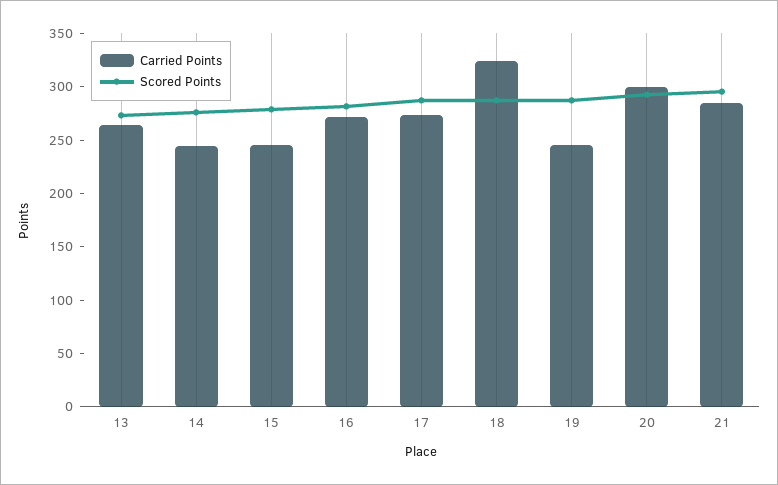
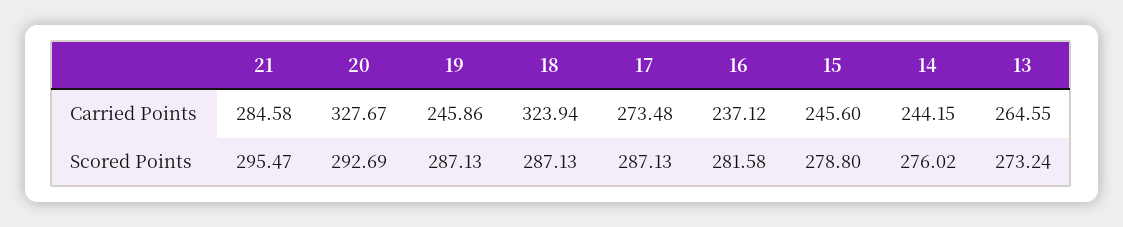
  {
    "Carried Points": {
      "13": 264.55,
      "14": 244.15,
      "15": 245.6,
-     "16": 270,
+     "16": 237.12,
      "17": 273.48,
      "18": 323.94,
      "19": 245.86,
-     "20": 300,
+     "20": 327.67,
      "21": 284.58
    },
    "Scored Points": {
      "13": 273.24,
      "14": 276.02,
      "15": 278.8,
      "16": 281.58,
      "17": 287.13,
      "18": 287.13,
      "19": 287.13,
      "20": 292.69,
      "21": 295.47
    }
  }

